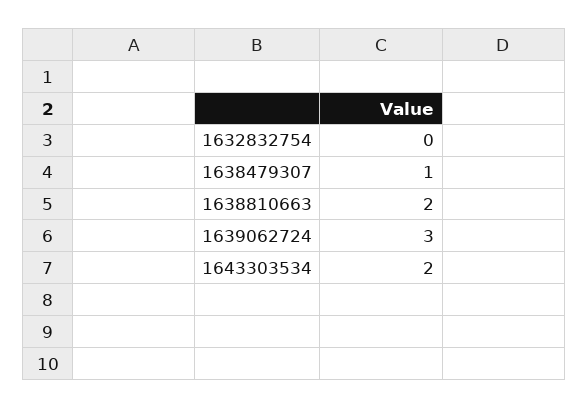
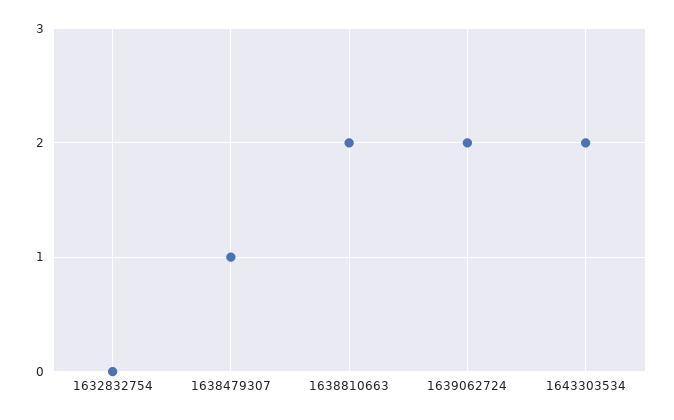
  {
    "1632832754": 0,
    "1638479307": 1,
    "1638810663": 2,
-   "1639062724": 3,
+   "1639062724": 2,
    "1643303534": 2
  }

